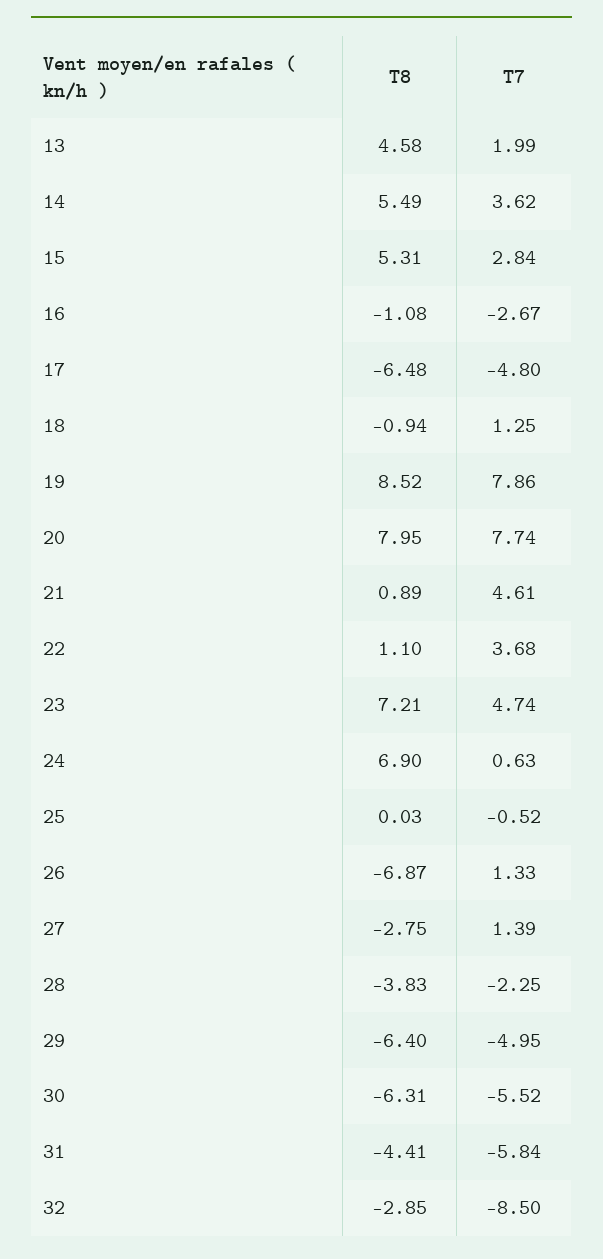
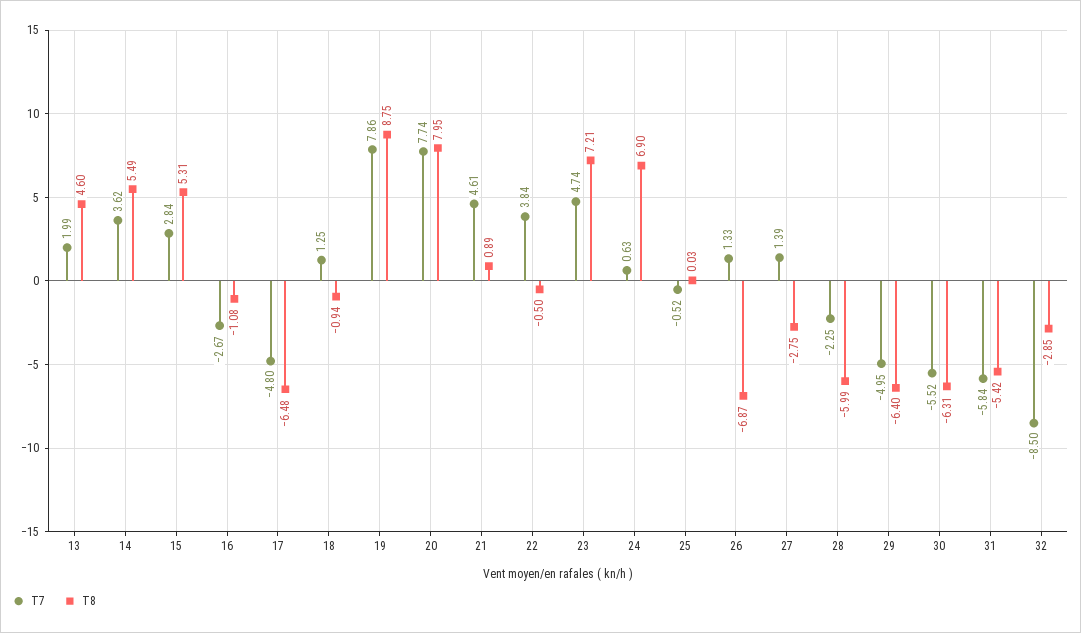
  {
    "T8": {
-     "13": 4.58,
+     "13": 4.6,
      "14": 5.49,
      "15": 5.31,
      "16": -1.08,
      "17": -6.48,
      "18": -0.94,
-     "19": 8.52,
+     "19": 8.75,
      "20": 7.95,
      "21": 0.89,
-     "22": 1.1,
+     "22": -0.5,
      "23": 7.21,
      "24": 6.9,
      "25": 0.03,
      "26": -6.87,
      "27": -2.75,
-     "28": -3.83,
+     "28": -5.99,
      "29": -6.4,
      "30": -6.31,
-     "31": -4.41,
+     "31": -5.42,
      "32": -2.85
    },
    "T7": {
      "13": 1.99,
      "14": 3.62,
      "15": 2.84,
      "16": -2.67,
      "17": -4.8,
      "18": 1.25,
      "19": 7.86,
      "20": 7.74,
      "21": 4.61,
-     "22": 3.68,
+     "22": 3.84,
      "23": 4.74,
      "24": 0.63,
      "25": -0.52,
      "26": 1.33,
      "27": 1.39,
      "28": -2.25,
      "29": -4.95,
      "30": -5.52,
      "31": -5.84,
      "32": -8.5
    }
  }

